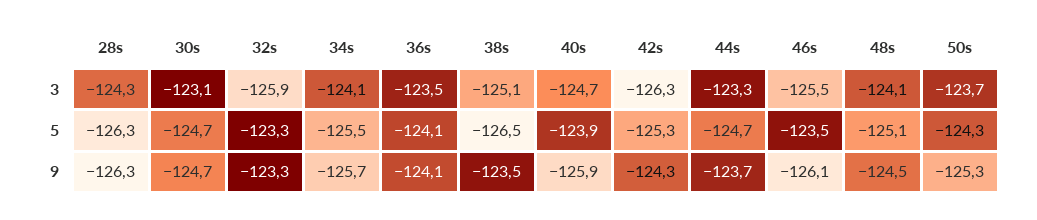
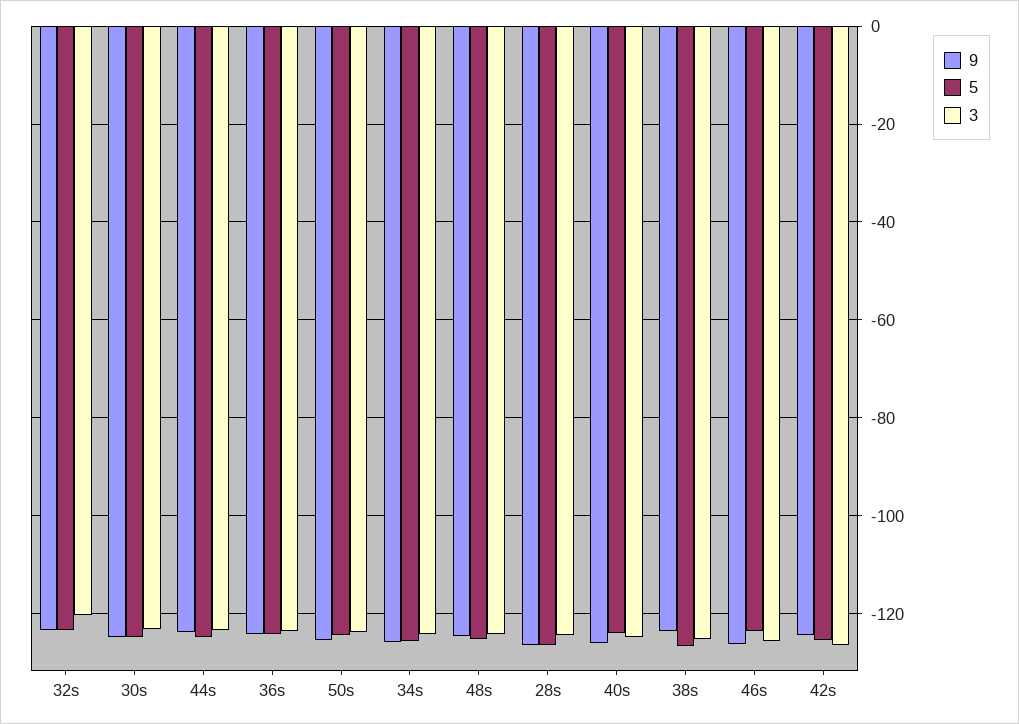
  {
    "3": {
      "28s": -124.3,
      "30s": -123.1,
-     "32s": -125.9,
+     "32s": -120,
      "34s": -124.1,
      "36s": -123.5,
      "38s": -125.1,
      "40s": -124.7,
      "42s": -126.3,
      "44s": -123.3,
      "46s": -125.5,
      "48s": -124.1,
      "50s": -123.7
    },
    "5": {
      "28s": -126.3,
      "30s": -124.7,
      "32s": -123.3,
      "34s": -125.5,
      "36s": -124.1,
      "38s": -126.5,
      "40s": -123.9,
      "42s": -125.3,
      "44s": -124.7,
      "46s": -123.5,
      "48s": -125.1,
      "50s": -124.3
    },
    "9": {
      "28s": -126.3,
      "30s": -124.7,
      "32s": -123.3,
      "34s": -125.7,
      "36s": -124.1,
      "38s": -123.5,
      "40s": -125.9,
      "42s": -124.3,
      "44s": -123.7,
      "46s": -126.1,
      "48s": -124.5,
      "50s": -125.3
    }
  }

